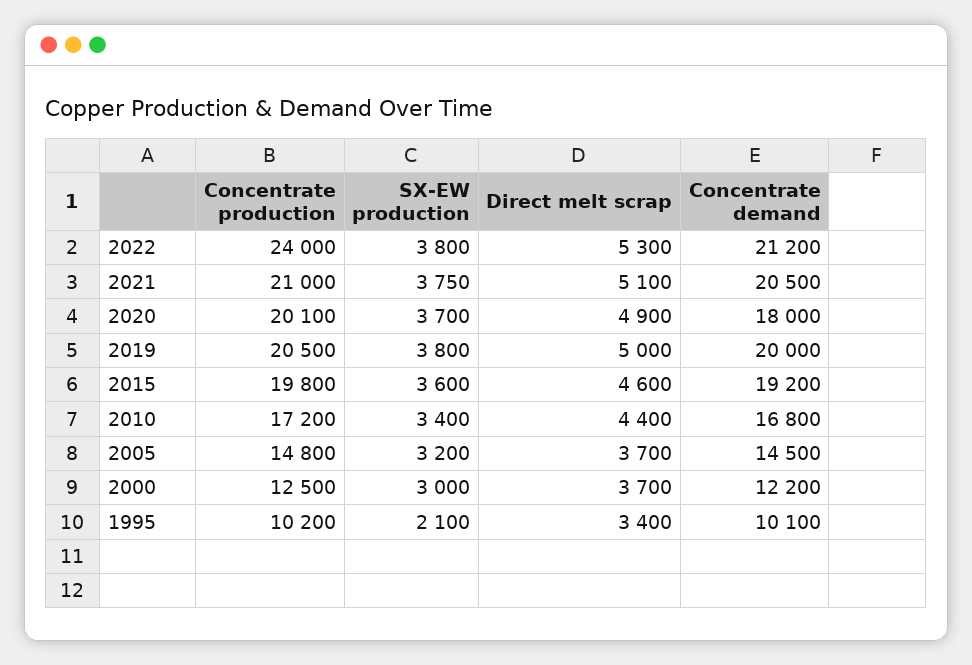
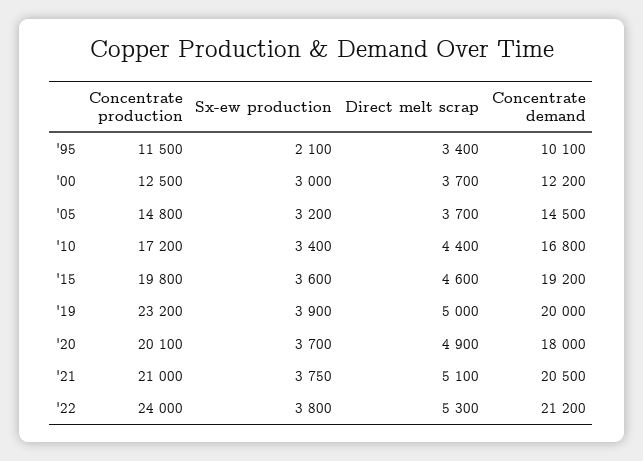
  {
    "Concentrate production": {
      "2022": 24000,
      "2021": 21000,
      "2020": 20100,
-     "2019": 20500,
+     "2019": 23200,
      "2015": 19800,
      "2010": 17200,
      "2005": 14800,
      "2000": 12500,
-     "1995": 10200
+     "1995": 11500
    },
    "SX-EW production": {
      "2022": 3800,
      "2021": 3750,
      "2020": 3700,
-     "2019": 3800,
+     "2019": 3900,
      "2015": 3600,
      "2010": 3400,
      "2005": 3200,
      "2000": 3000,
      "1995": 2100
    },
    "Direct melt scrap": {
      "2022": 5300,
      "2021": 5100,
      "2020": 4900,
      "2019": 5000,
      "2015": 4600,
      "2010": 4400,
      "2005": 3700,
      "2000": 3700,
      "1995": 3400
    },
    "Concentrate demand": {
      "2022": 21200,
      "2021": 20500,
      "2020": 18000,
      "2019": 20000,
      "2015": 19200,
      "2010": 16800,
      "2005": 14500,
      "2000": 12200,
      "1995": 10100
    }
  }

